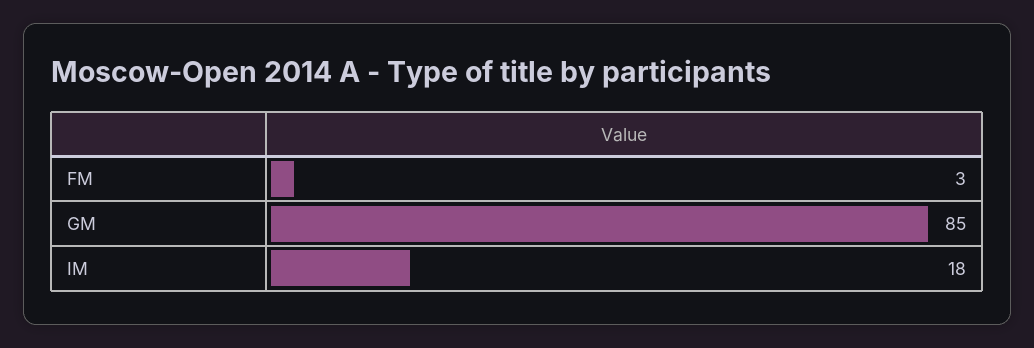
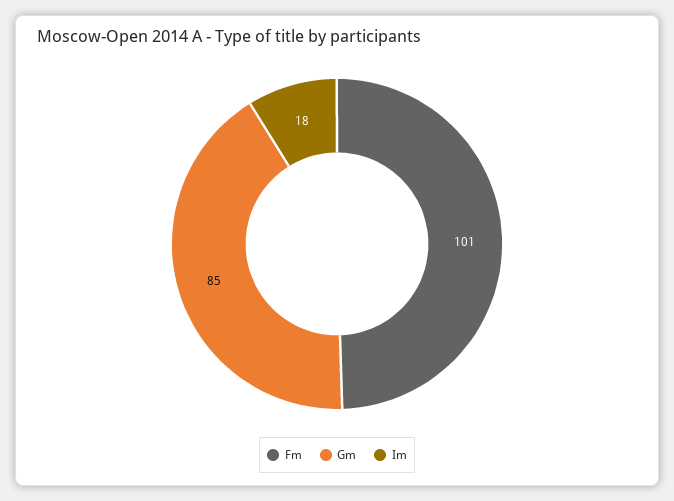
  {
-   "FM": 3,
+   "FM": 101,
    "GM": 85,
    "IM": 18
  }

